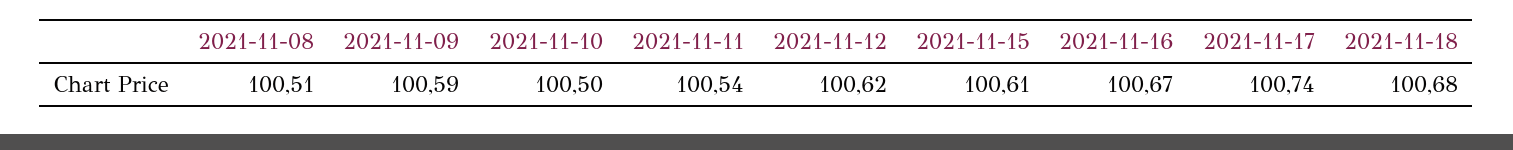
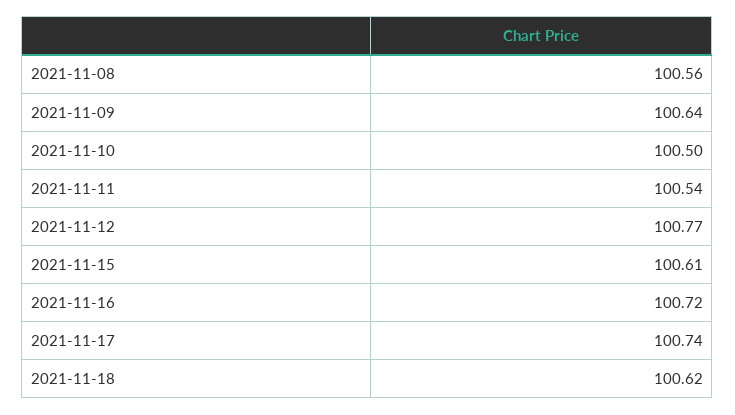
  {
-   "2021-11-08": 100.51,
+   "2021-11-08": 100.56,
-   "2021-11-09": 100.59,
+   "2021-11-09": 100.64,
    "2021-11-10": 100.5,
    "2021-11-11": 100.54,
-   "2021-11-12": 100.62,
+   "2021-11-12": 100.77,
    "2021-11-15": 100.61,
-   "2021-11-16": 100.67,
+   "2021-11-16": 100.72,
    "2021-11-17": 100.74,
-   "2021-11-18": 100.68
+   "2021-11-18": 100.62
  }

